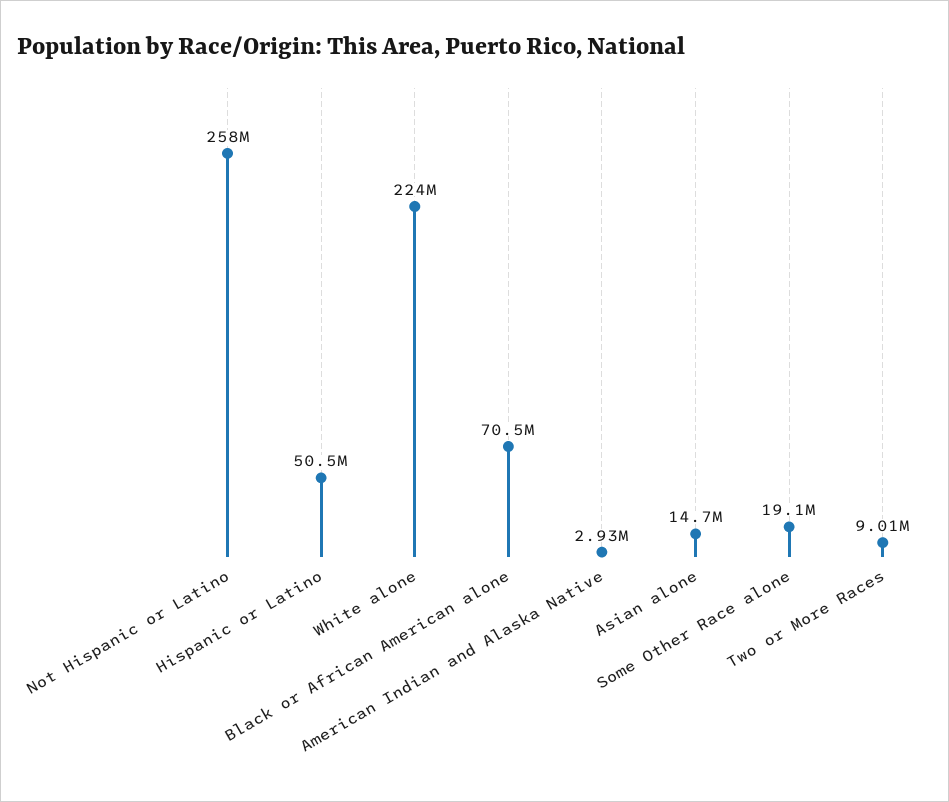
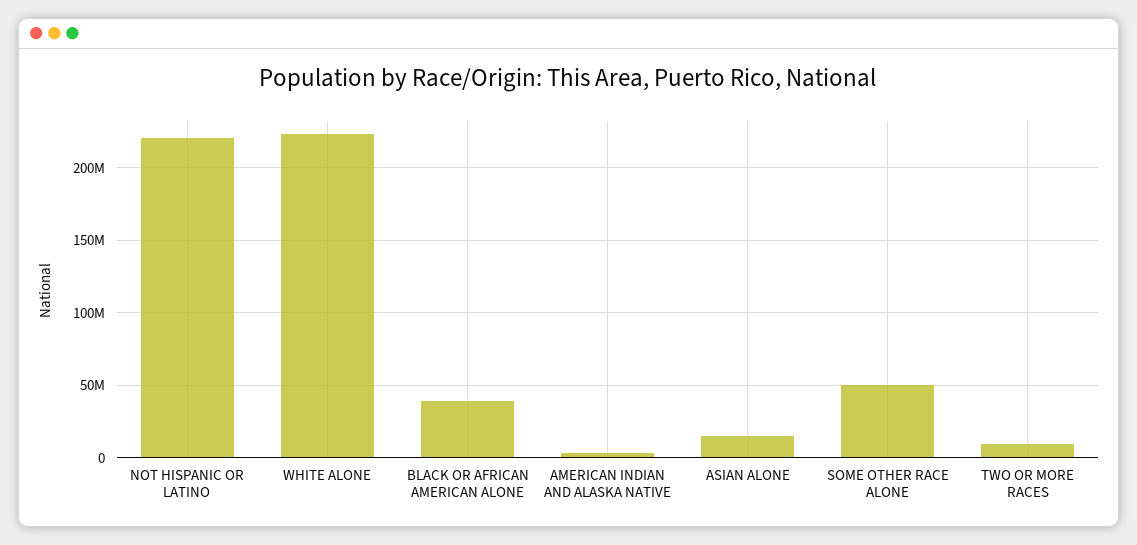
  {
-   "Not Hispanic or Latino": 258000000,
+   "Not Hispanic or Latino": 220000000,
-   "Hispanic or Latino": 50500000,
    "White alone": 224000000,
-   "Black or African American alone": 70500000,
+   "Black or African American alone": 40000000,
    "American Indian and Alaska Native": 2930000,
    "Asian alone": 14700000,
-   "Some Other Race alone": 19100000,
+   "Some Other Race alone": 50000000,
    "Two or More Races": 9010000
  }

